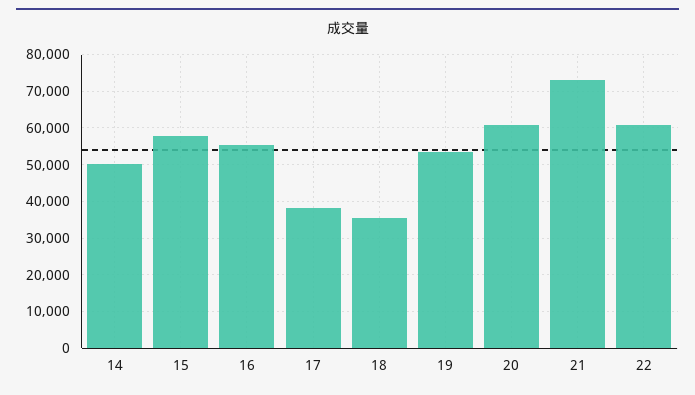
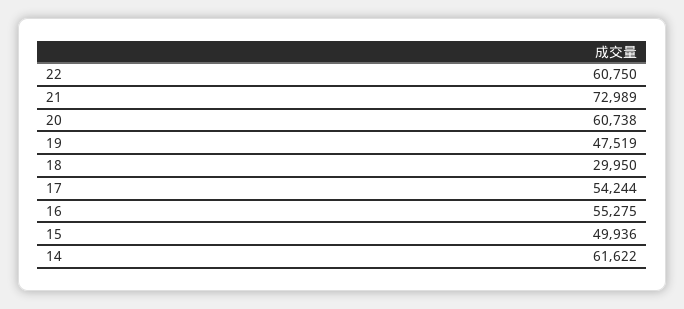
  {
-   "14": 50000,
+   "14": 61622,
-   "15": 58000,
+   "15": 49936,
    "16": 55275,
-   "17": 38000,
+   "17": 54244,
-   "18": 36000,
+   "18": 29950,
-   "19": 54000,
+   "19": 47519,
    "20": 60738,
    "21": 72989,
    "22": 60750
  }

